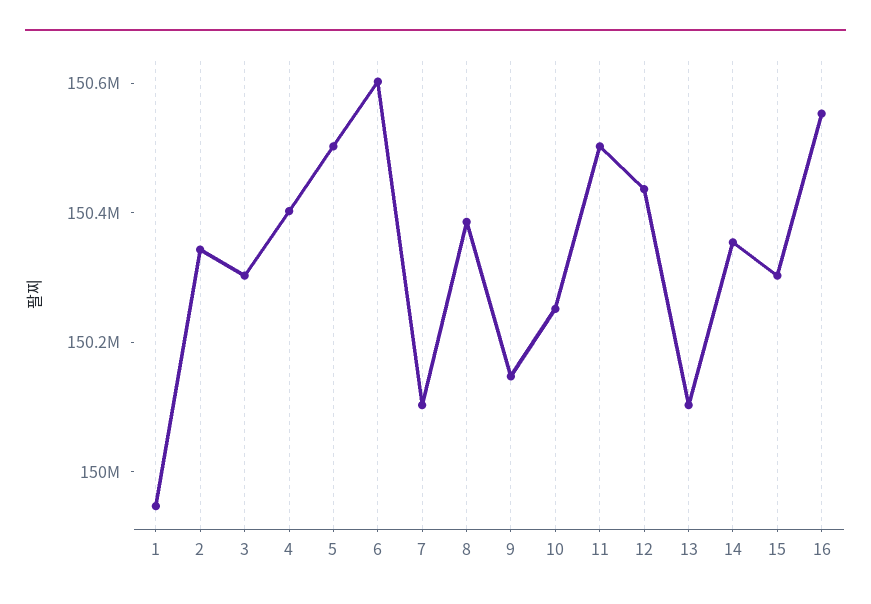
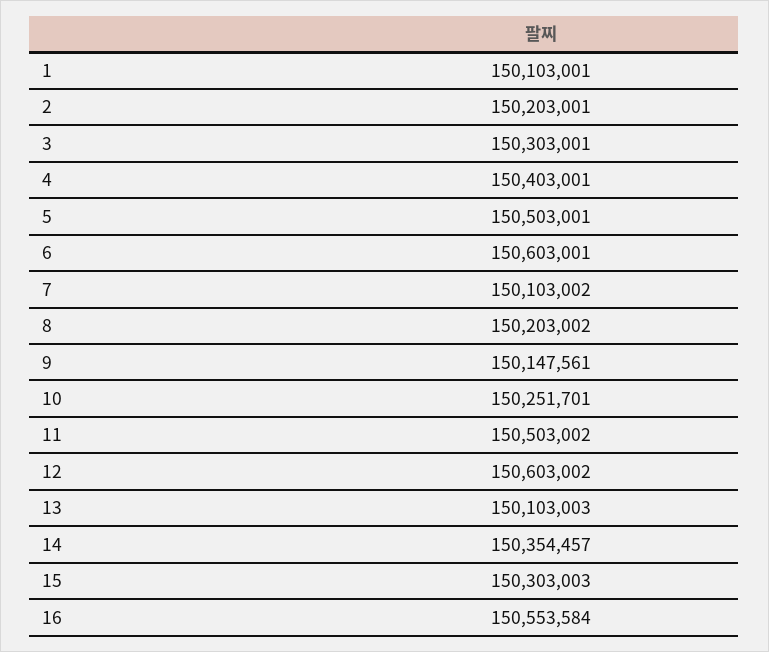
  {
-   "1": 149950000,
+   "1": 150103001,
-   "2": 150350000,
+   "2": 150203001,
    "3": 150303001,
    "4": 150403001,
    "5": 150503001,
    "6": 150603001,
    "7": 150103002,
-   "8": 150400000,
+   "8": 150203002,
    "9": 150147561,
    "10": 150251701,
    "11": 150503002,
-   "12": 150450000,
+   "12": 150603002,
    "13": 150103003,
    "14": 150354457,
    "15": 150303003,
    "16": 150553584
  }

